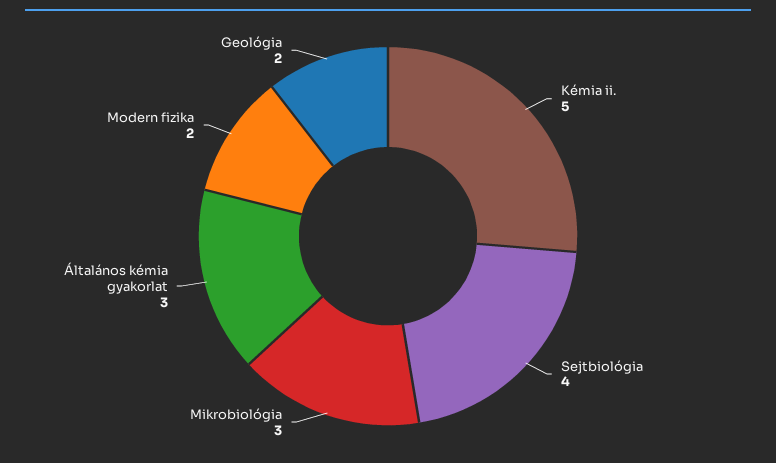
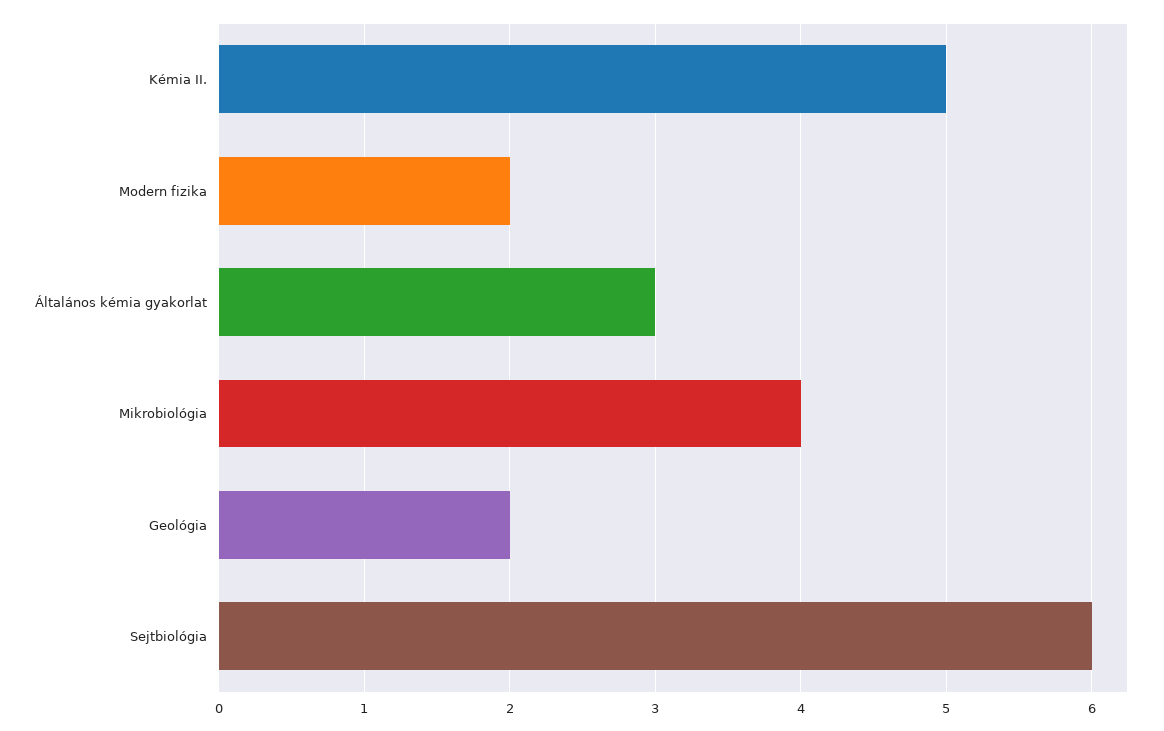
  {
    "Kémia ii.": 5,
-   "Sejtbiológia": 4,
+   "Sejtbiológia": 6,
-   "Mikrobiológia": 3,
+   "Mikrobiológia": 4,
    "Általános kémia gyakorlat": 3,
    "Modern fizika": 2,
    "Geológia": 2
  }

